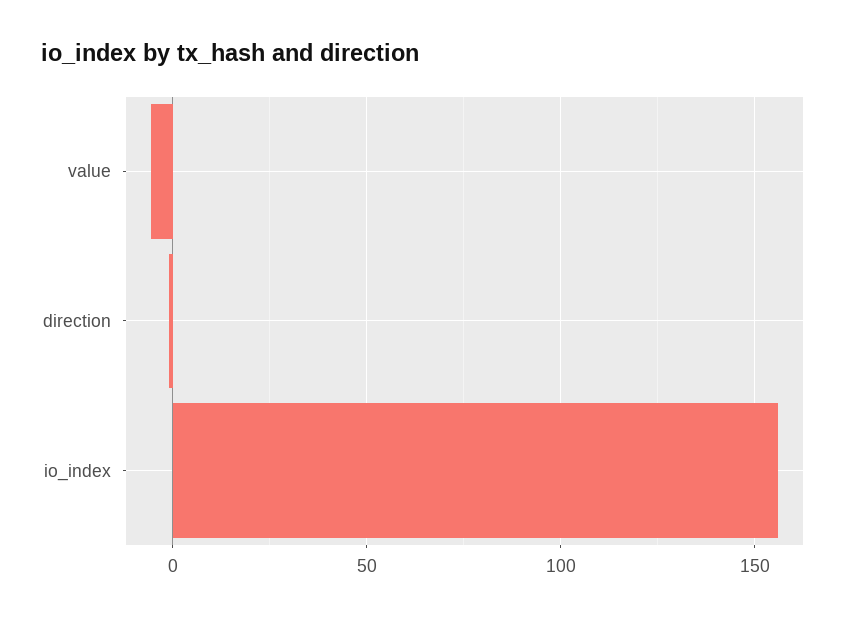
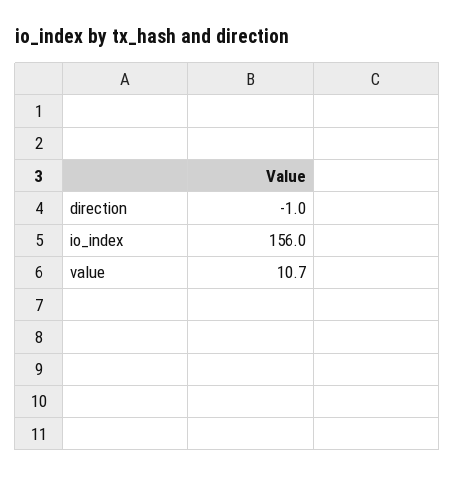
  {
-   "value": -5,
+   "value": 10.7,
    "direction": -1,
    "io_index": 156
  }

